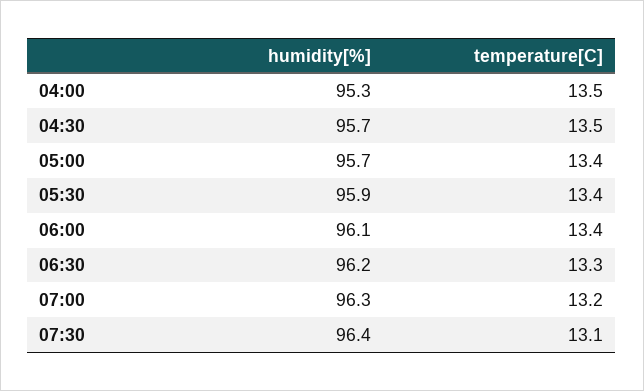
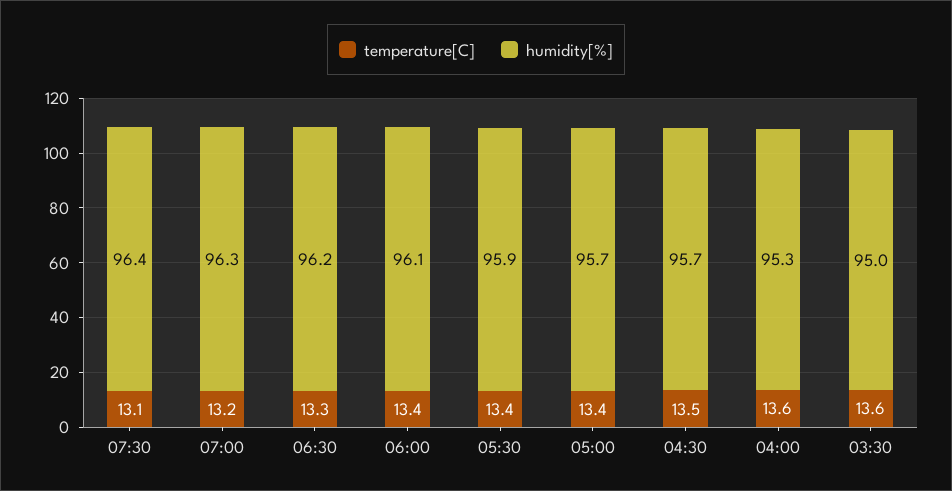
  {
    "humidity[%]": {
      "04:00": 95.3,
      "04:30": 95.7,
      "05:00": 95.7,
      "05:30": 95.9,
      "06:00": 96.1,
      "06:30": 96.2,
      "07:00": 96.3,
-     "07:30": 96.4
+     "07:30": 96.4,
+     "03:30": 95
    },
    "temperature[C]": {
-     "04:00": 13.5,
+     "04:00": 13.6,
      "04:30": 13.5,
      "05:00": 13.4,
      "05:30": 13.4,
      "06:00": 13.4,
      "06:30": 13.3,
      "07:00": 13.2,
-     "07:30": 13.1
+     "07:30": 13.1,
+     "03:30": 13.6
    }
  }

